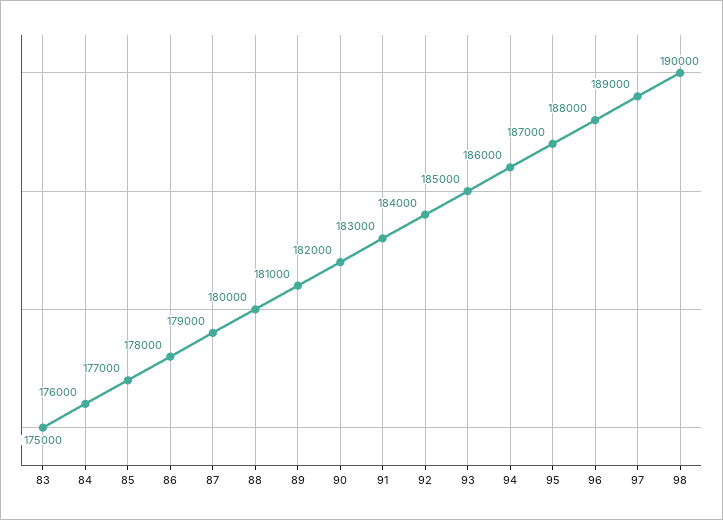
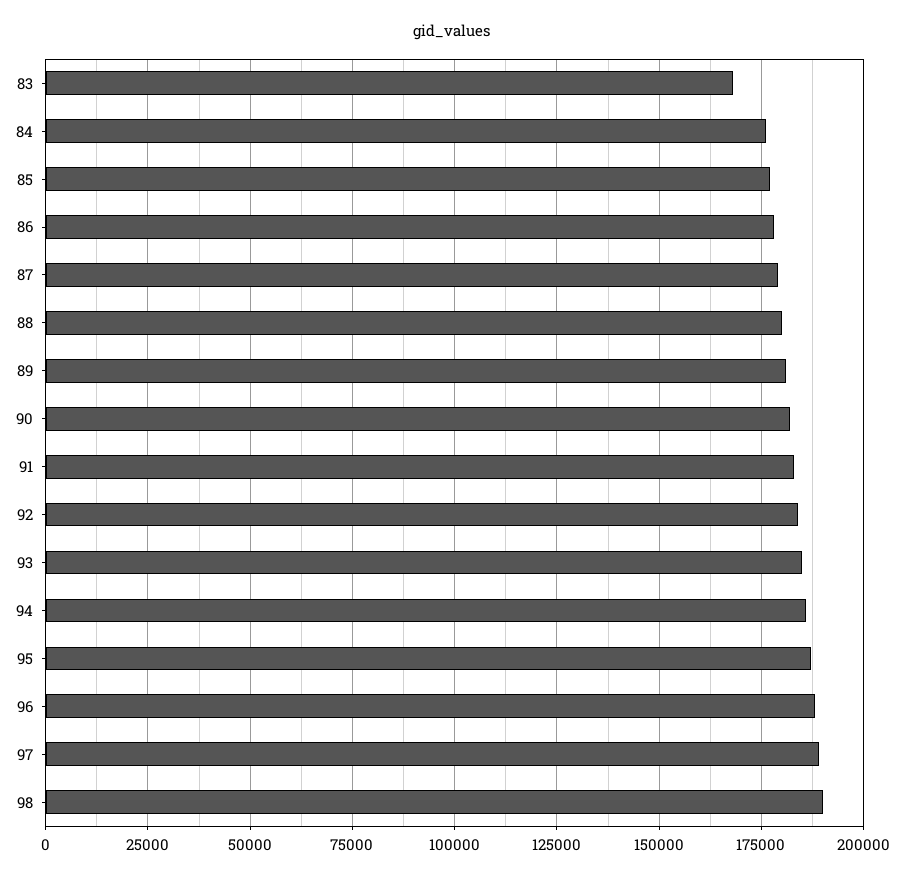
  {
-   "83": 175000,
+   "83": 167500,
    "84": 176000,
    "85": 177000,
    "86": 178000,
    "87": 179000,
    "88": 180000,
    "89": 181000,
    "90": 182000,
    "91": 183000,
    "92": 184000,
    "93": 185000,
    "94": 186000,
    "95": 187000,
    "96": 188000,
    "97": 189000,
    "98": 190000
  }

